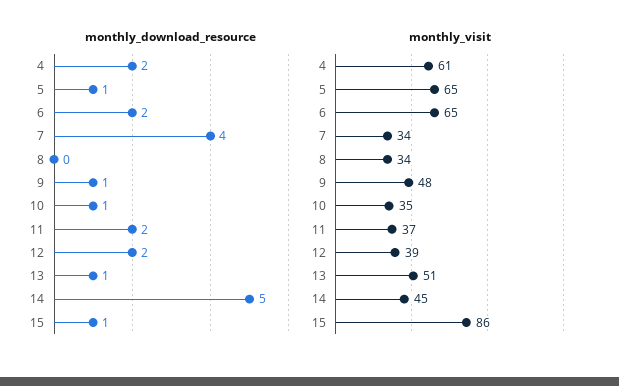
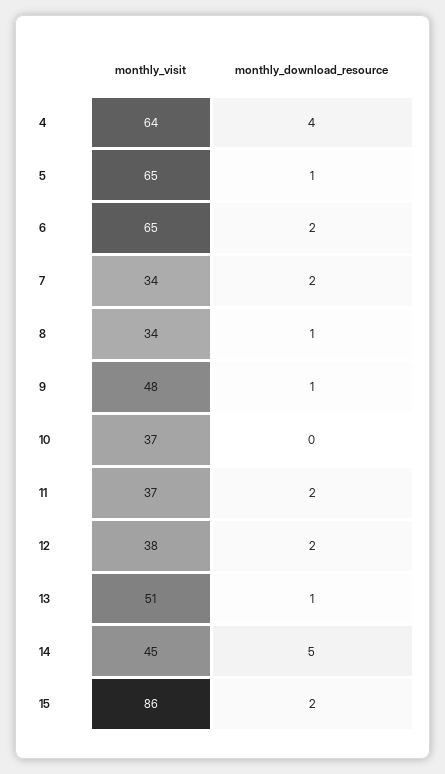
  {
    "monthly_download_resource": {
-     "4": 2,
+     "4": 4,
      "5": 1,
      "6": 2,
-     "7": 4,
+     "7": 2,
-     "8": 0,
+     "8": 1,
      "9": 1,
-     "10": 1,
+     "10": 0,
      "11": 2,
      "12": 2,
      "13": 1,
      "14": 5,
-     "15": 1
+     "15": 2
    },
    "monthly_visit": {
-     "4": 61,
+     "4": 64,
      "5": 65,
      "6": 65,
      "7": 34,
      "8": 34,
      "9": 48,
-     "10": 35,
+     "10": 37,
      "11": 37,
-     "12": 39,
+     "12": 38,
      "13": 51,
      "14": 45,
      "15": 86
    }
  }

